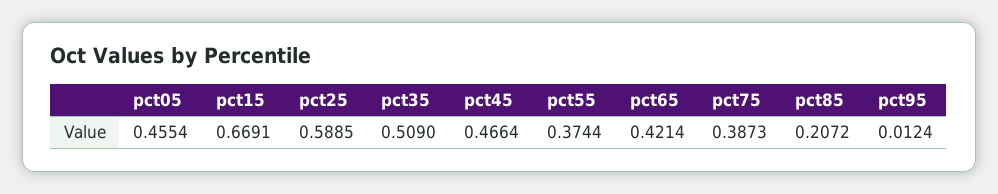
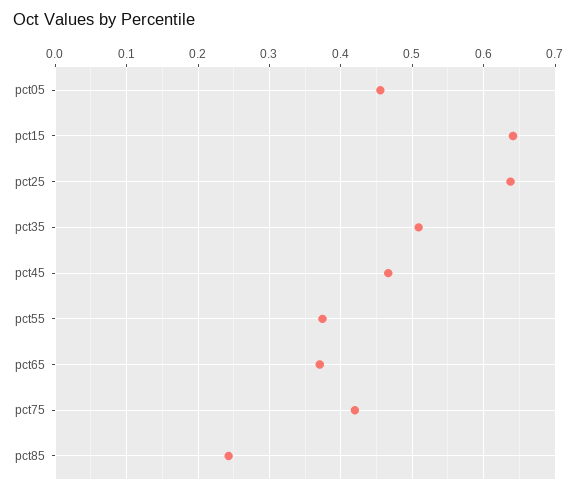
  {
    "pct05": 0.4554,
-   "pct15": 0.6691,
+   "pct15": 0.64,
-   "pct25": 0.5885,
+   "pct25": 0.64,
    "pct35": 0.509,
    "pct45": 0.4664,
    "pct55": 0.3744,
-   "pct65": 0.4214,
+   "pct65": 0.37,
-   "pct75": 0.3873,
+   "pct75": 0.42,
-   "pct85": 0.2072,
+   "pct85": 0.24
-   "pct95": 0.0124
  }

